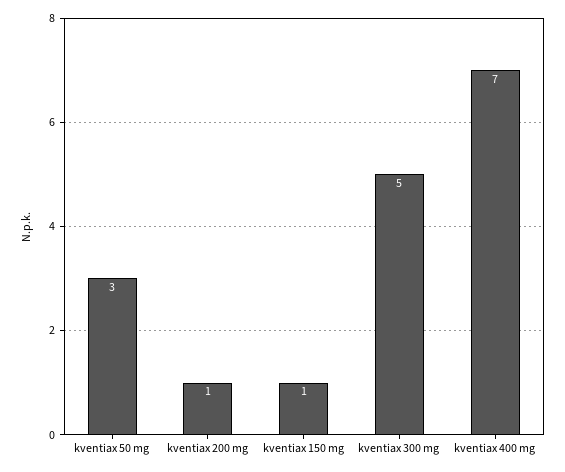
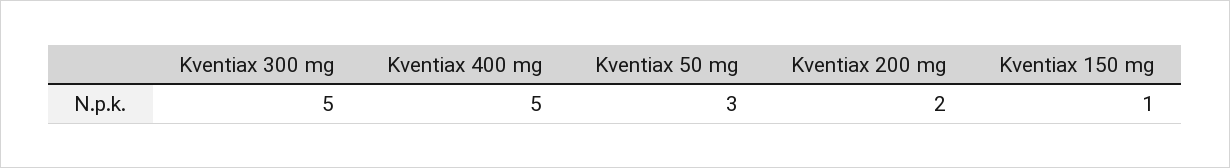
  {
    "kventiax 50 mg": 3,
-   "kventiax 200 mg": 1,
+   "kventiax 200 mg": 2,
    "kventiax 150 mg": 1,
    "kventiax 300 mg": 5,
-   "kventiax 400 mg": 7
+   "kventiax 400 mg": 5
  }

